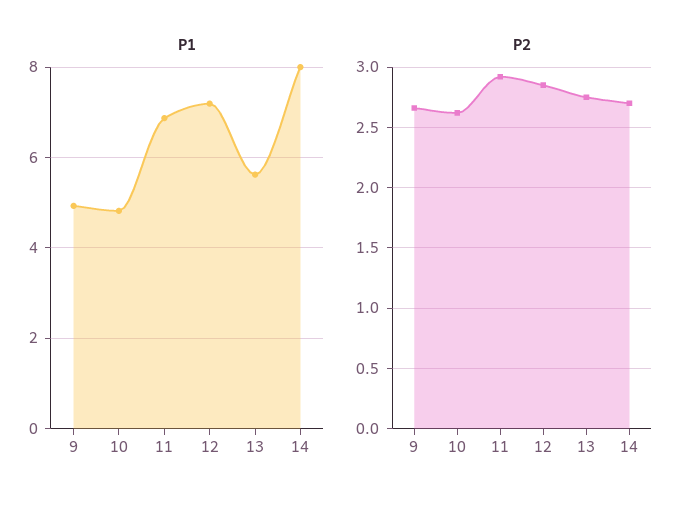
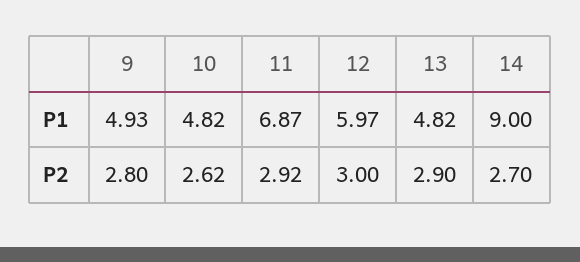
  {
    "P1": {
      "9": 4.93,
      "10": 4.82,
      "11": 6.87,
-     "12": 7.2,
+     "12": 5.97,
-     "13": 5.6,
+     "13": 4.82,
-     "14": 8
+     "14": 9
    },
    "P2": {
-     "9": 2.65,
+     "9": 2.8,
      "10": 2.62,
      "11": 2.92,
-     "12": 2.85,
+     "12": 3,
-     "13": 2.75,
+     "13": 2.9,
      "14": 2.7
    }
  }

